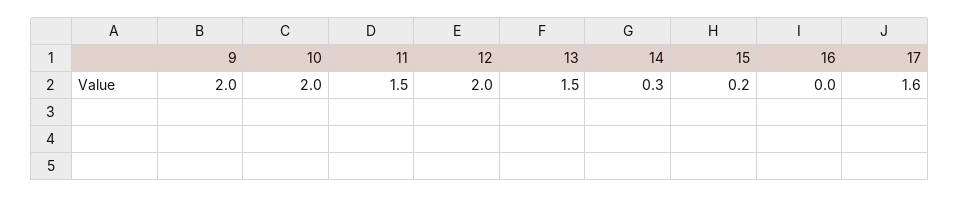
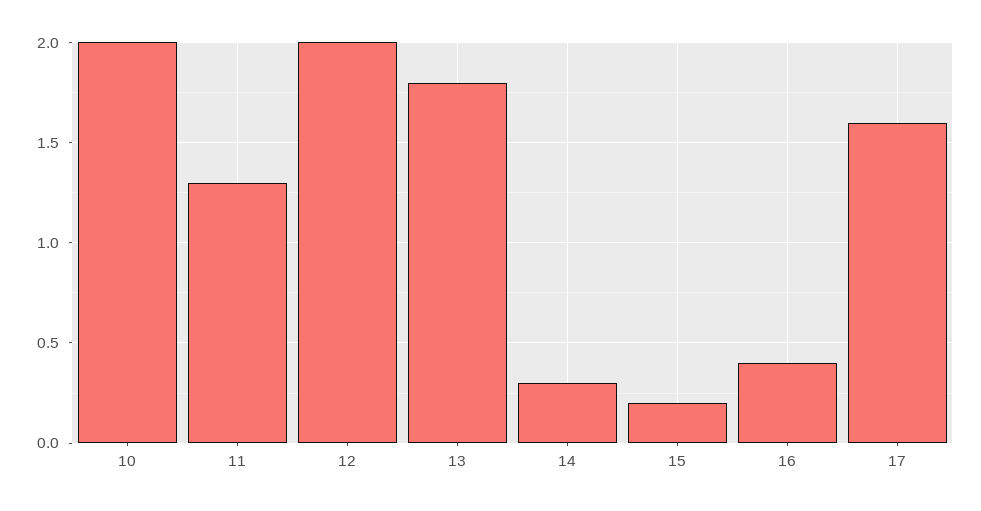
  {
-   "9": 2,
    "10": 2,
-   "11": 1.5,
+   "11": 1.3,
    "12": 2,
-   "13": 1.5,
+   "13": 1.8,
    "14": 0.3,
    "15": 0.2,
-   "16": 0,
+   "16": 0.4,
    "17": 1.6
  }

